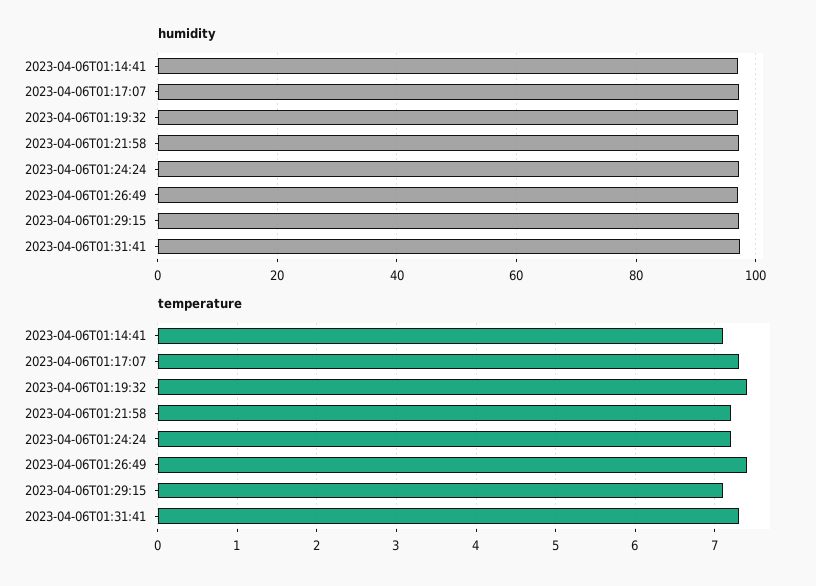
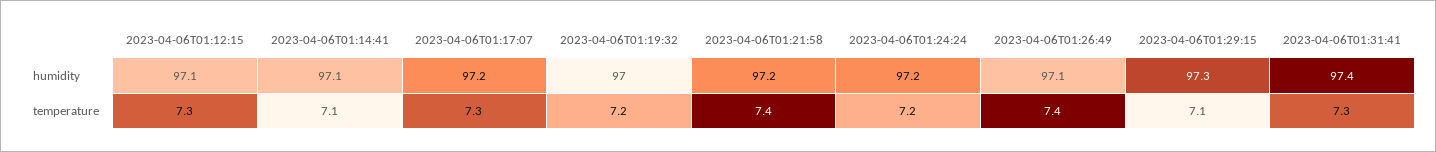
  {
    "humidity": {
      "2023-04-06T01:14:41": 97.1,
      "2023-04-06T01:17:07": 97.2,
      "2023-04-06T01:19:32": 97,
      "2023-04-06T01:21:58": 97.2,
      "2023-04-06T01:24:24": 97.2,
      "2023-04-06T01:26:49": 97.1,
      "2023-04-06T01:29:15": 97.3,
-     "2023-04-06T01:31:41": 97.4
+     "2023-04-06T01:31:41": 97.4,
+     "2023-04-06T01:12:15": 97.1
    },
    "temperature": {
      "2023-04-06T01:14:41": 7.1,
      "2023-04-06T01:17:07": 7.3,
-     "2023-04-06T01:19:32": 7.4,
+     "2023-04-06T01:19:32": 7.2,
-     "2023-04-06T01:21:58": 7.2,
+     "2023-04-06T01:21:58": 7.4,
      "2023-04-06T01:24:24": 7.2,
      "2023-04-06T01:26:49": 7.4,
      "2023-04-06T01:29:15": 7.1,
-     "2023-04-06T01:31:41": 7.3
+     "2023-04-06T01:31:41": 7.3,
+     "2023-04-06T01:12:15": 7.3
    }
  }

